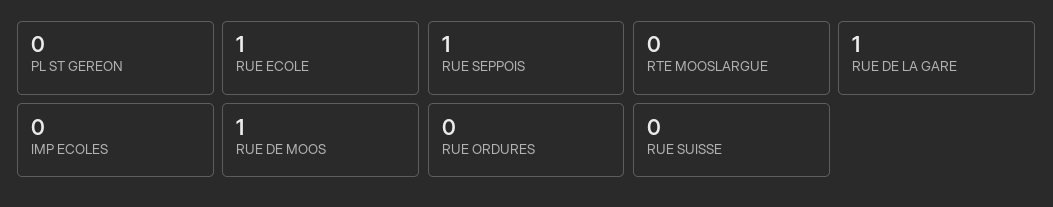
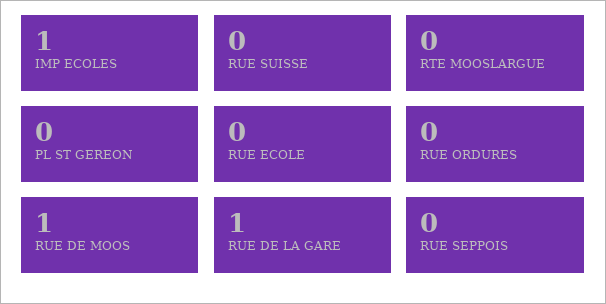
  {
    "PL ST GEREON": 0,
-   "RUE ECOLE": 1,
+   "RUE ECOLE": 0,
-   "RUE SEPPOIS": 1,
+   "RUE SEPPOIS": 0,
    "RTE MOOSLARGUE": 0,
    "RUE DE LA GARE": 1,
-   "IMP ECOLES": 0,
+   "IMP ECOLES": 1,
    "RUE DE MOOS": 1,
    "RUE ORDURES": 0,
    "RUE SUISSE": 0
  }

